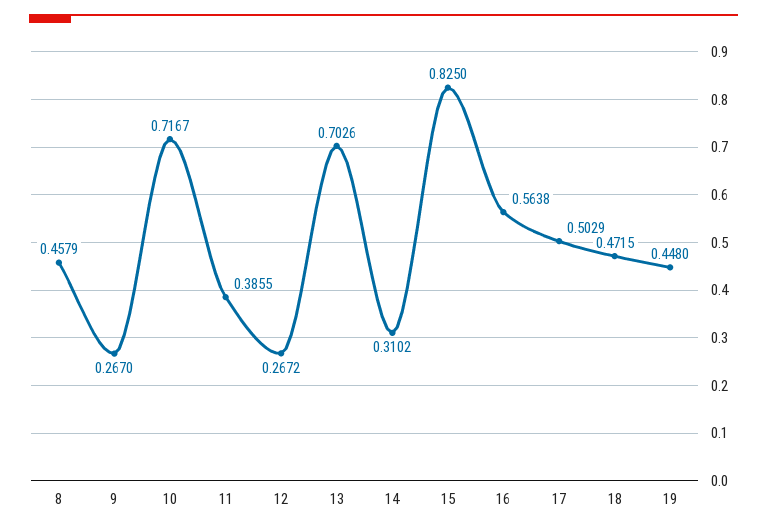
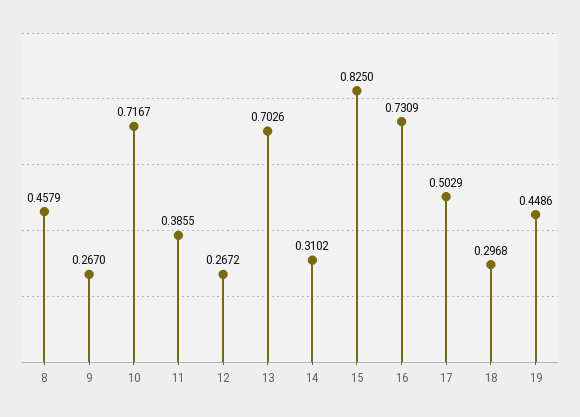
  {
    "8": 0.4579,
    "9": 0.267,
    "10": 0.7167,
    "11": 0.3855,
    "12": 0.2672,
    "13": 0.7026,
    "14": 0.3102,
    "15": 0.825,
-   "16": 0.5638,
+   "16": 0.7309,
    "17": 0.5029,
-   "18": 0.4715,
+   "18": 0.2968,
-   "19": 0.448
+   "19": 0.4486
  }

